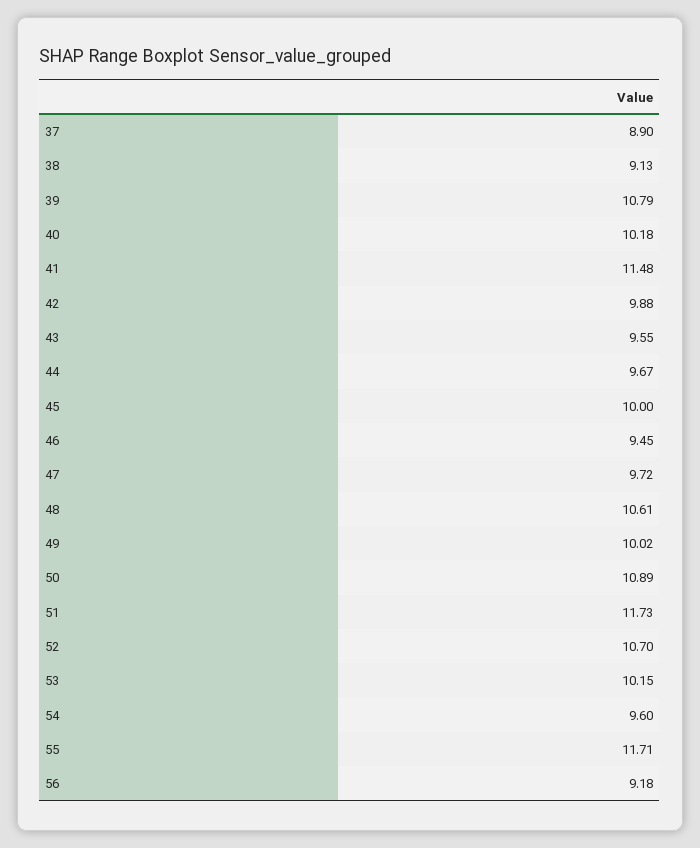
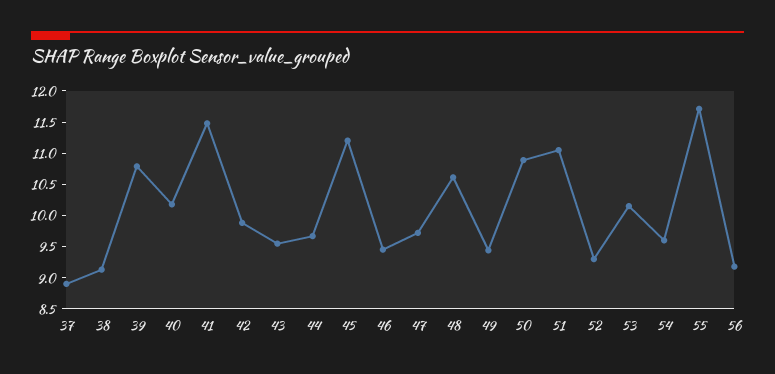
  {
    "37": 8.9,
    "38": 9.13,
    "39": 10.79,
    "40": 10.18,
    "41": 11.48,
    "42": 9.88,
    "43": 9.55,
    "44": 9.67,
-   "45": 10,
+   "45": 11.25,
    "46": 9.45,
    "47": 9.72,
    "48": 10.61,
-   "49": 10.02,
+   "49": 9.5,
    "50": 10.89,
-   "51": 11.73,
+   "51": 11,
-   "52": 10.7,
+   "52": 9.25,
    "53": 10.15,
    "54": 9.6,
    "55": 11.71,
    "56": 9.18
  }

